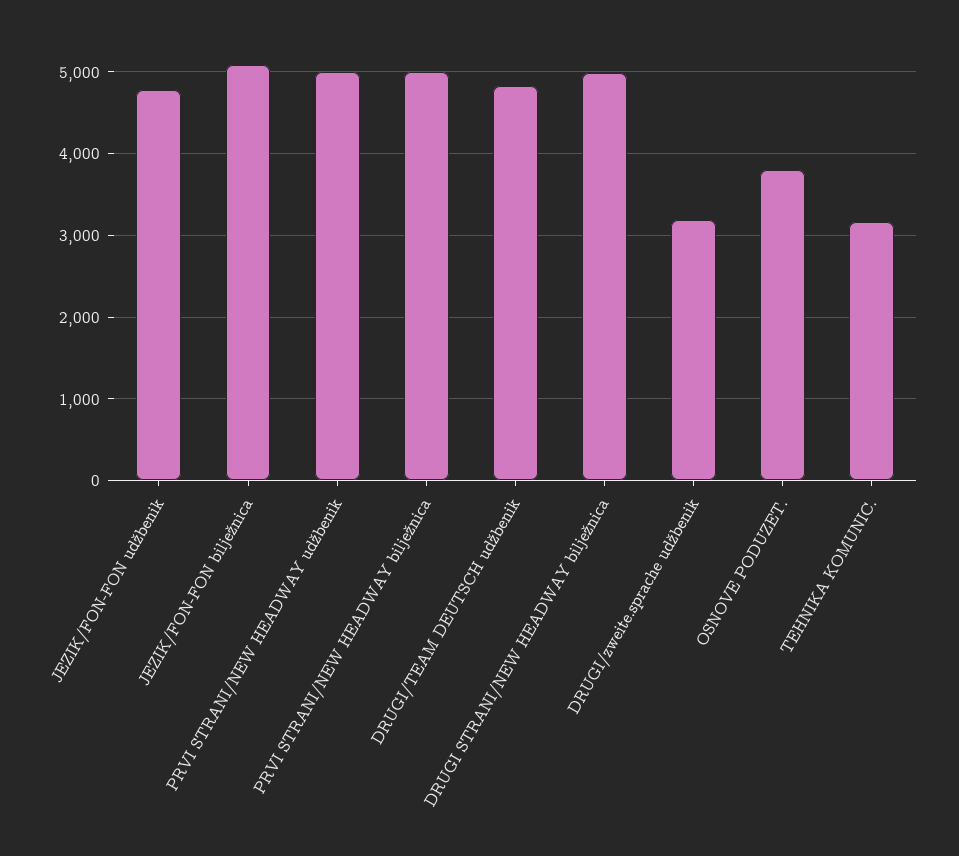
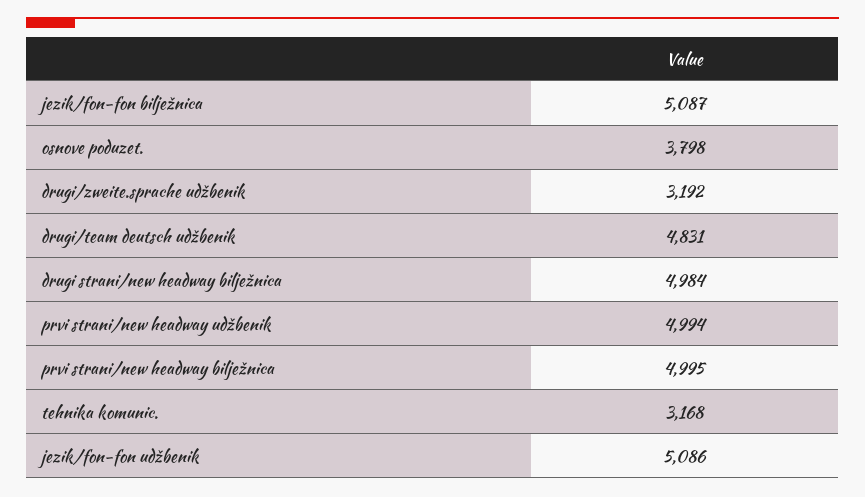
  {
-   "JEZIK/FON-FON udžbenik": 4800,
+   "JEZIK/FON-FON udžbenik": 5086,
    "JEZIK/FON-FON bilježnica": 5087,
    "PRVI STRANI/NEW HEADWAY udžbenik": 4994,
    "PRVI STRANI/NEW HEADWAY bilježnica": 4995,
    "DRUGI/TEAM DEUTSCH udžbenik": 4831,
    "DRUGI STRANI/NEW HEADWAY bilježnica": 4984,
    "DRUGI/zweite.sprache udžbenik": 3192,
    "OSNOVE PODUZET.": 3798,
    "TEHNIKA KOMUNIC.": 3168
  }

